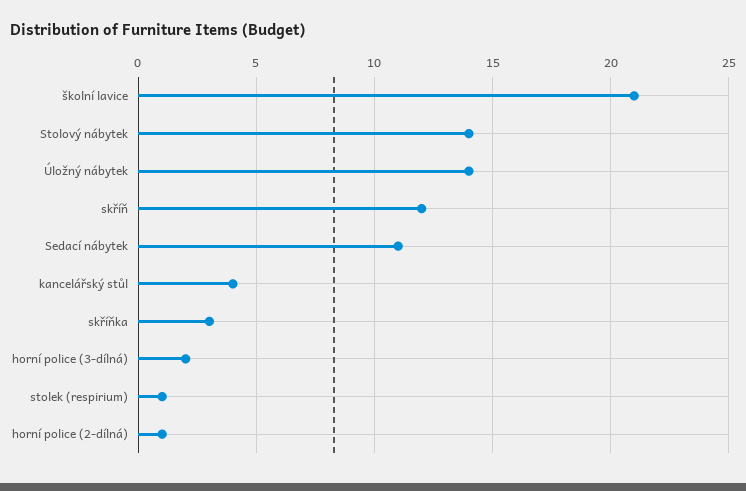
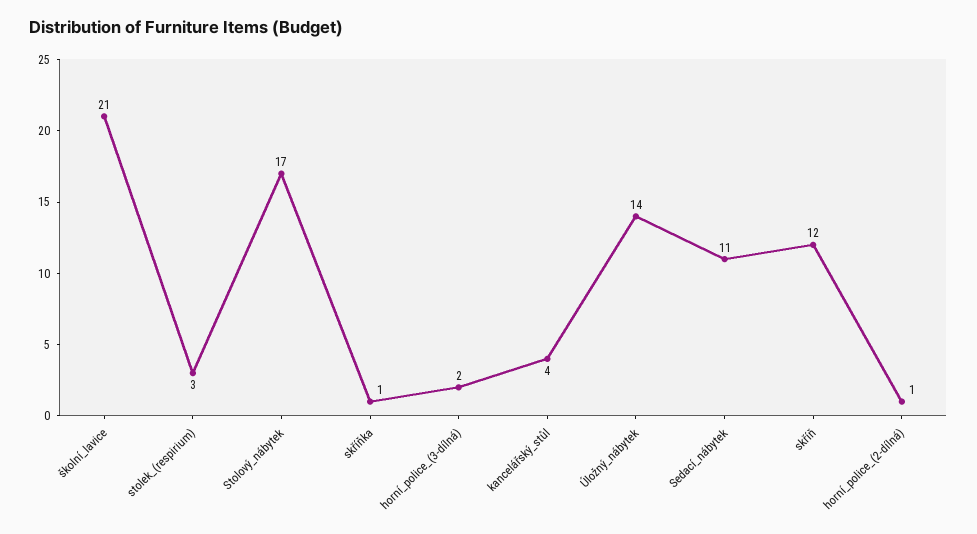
  {
    "školní lavice": 21,
-   "Stolový nábytek": 14,
+   "Stolový nábytek": 17,
    "Úložný nábytek": 14,
    "skříň": 12,
    "Sedací nábytek": 11,
    "kancelářský stůl": 4,
-   "skříňka": 3,
+   "skříňka": 1,
    "horní police (3-dílná)": 2,
-   "stolek (respirium)": 1,
+   "stolek (respirium)": 3,
    "horní police (2-dílná)": 1
  }

